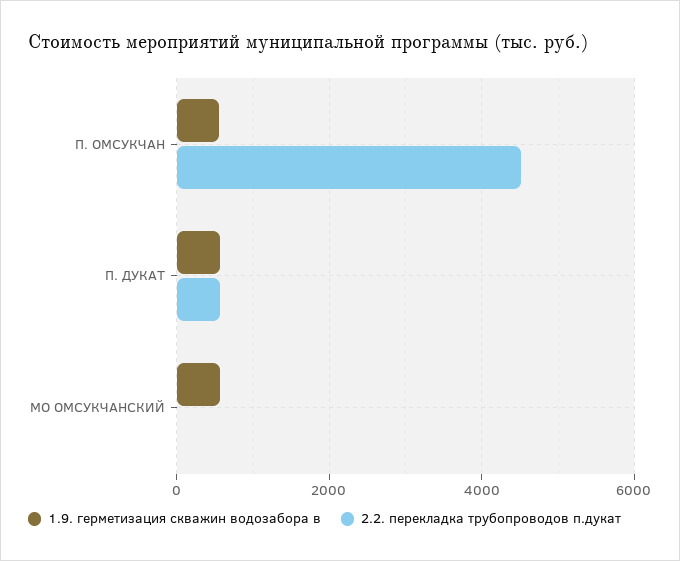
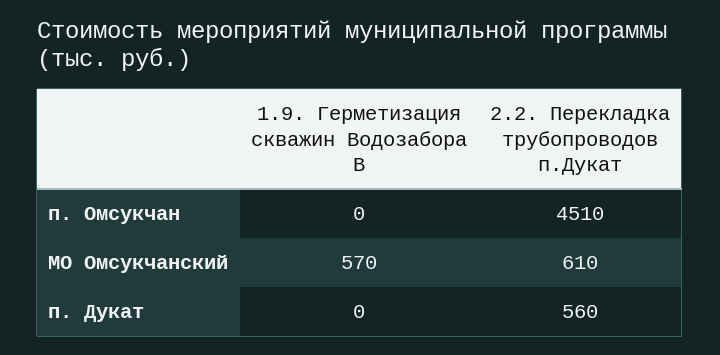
  {
    "1.9. герметизация скважин водозабора в": {
-     "П. ОМСУКЧАН": 600,
+     "П. ОМСУКЧАН": 0,
-     "П. ДУКАТ": 600,
+     "П. ДУКАТ": 0,
      "МО ОМСУКЧАНСКИЙ": 570
    },
    "2.2. перекладка трубопроводов п.дукат": {
      "П. ОМСУКЧАН": 4510,
      "П. ДУКАТ": 560,
-     "МО ОМСУКЧАНСКИЙ": 0
+     "МО ОМСУКЧАНСКИЙ": 610
    }
  }

